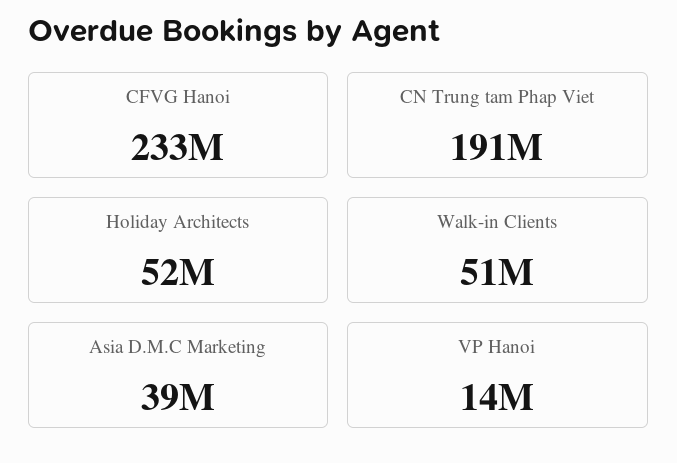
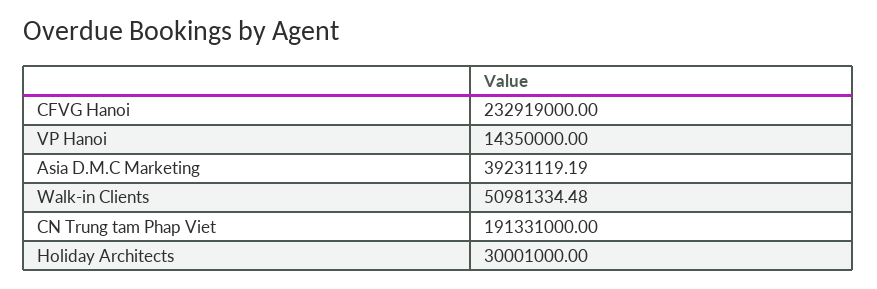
  {
    "CFVG Hanoi": 232919000,
    "CN Trung tam Phap Viet": 191331000,
-   "Holiday Architects": 52000000,
+   "Holiday Architects": 30001000,
    "Walk-in Clients": 50981334.48,
    "Asia D.M.C Marketing": 39231119.19,
    "VP Hanoi": 14350000
  }

